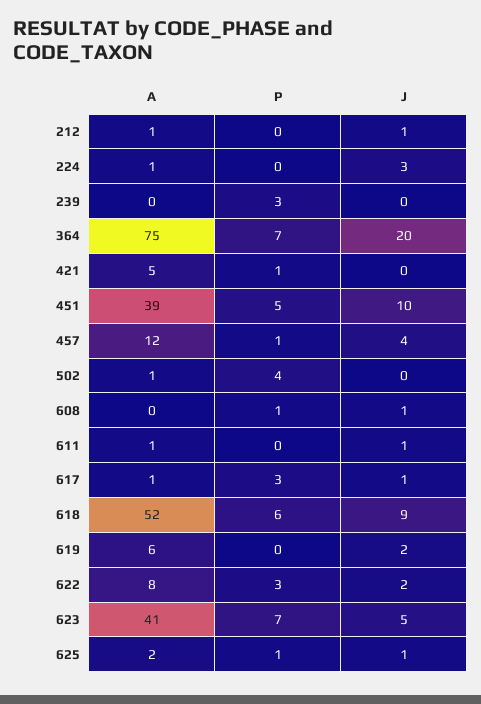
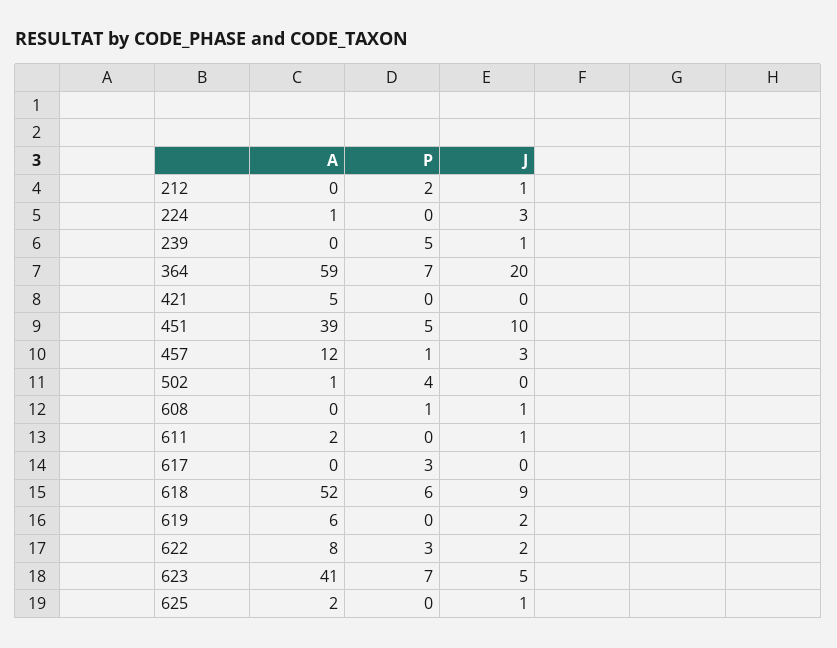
  {
    "A": {
-     "212": 1,
+     "212": 0,
      "224": 1,
      "239": 0,
-     "364": 75,
+     "364": 59,
      "421": 5,
      "451": 39,
      "457": 12,
      "502": 1,
      "608": 0,
-     "611": 1,
+     "611": 2,
-     "617": 1,
+     "617": 0,
      "618": 52,
      "619": 6,
      "622": 8,
      "623": 41,
      "625": 2
    },
    "P": {
-     "212": 0,
+     "212": 2,
      "224": 0,
-     "239": 3,
+     "239": 5,
      "364": 7,
-     "421": 1,
+     "421": 0,
      "451": 5,
      "457": 1,
      "502": 4,
      "608": 1,
      "611": 0,
      "617": 3,
      "618": 6,
      "619": 0,
      "622": 3,
      "623": 7,
-     "625": 1
+     "625": 0
    },
    "J": {
      "212": 1,
      "224": 3,
-     "239": 0,
+     "239": 1,
      "364": 20,
      "421": 0,
      "451": 10,
-     "457": 4,
+     "457": 3,
      "502": 0,
      "608": 1,
      "611": 1,
-     "617": 1,
+     "617": 0,
      "618": 9,
      "619": 2,
      "622": 2,
      "623": 5,
      "625": 1
    }
  }

